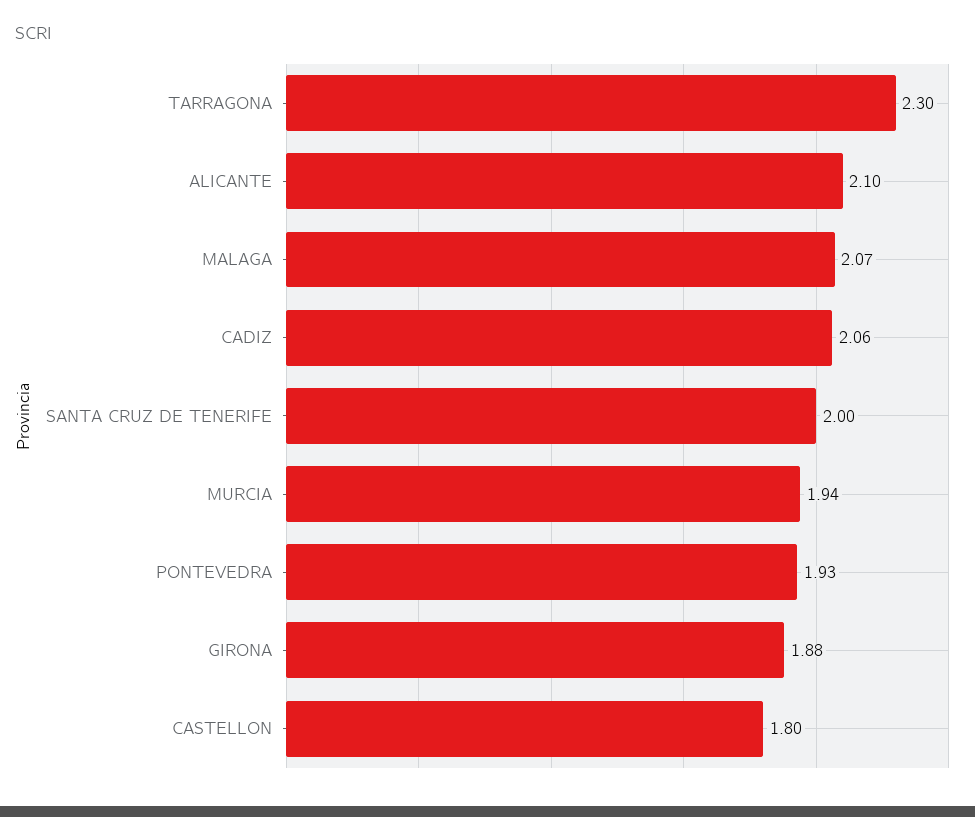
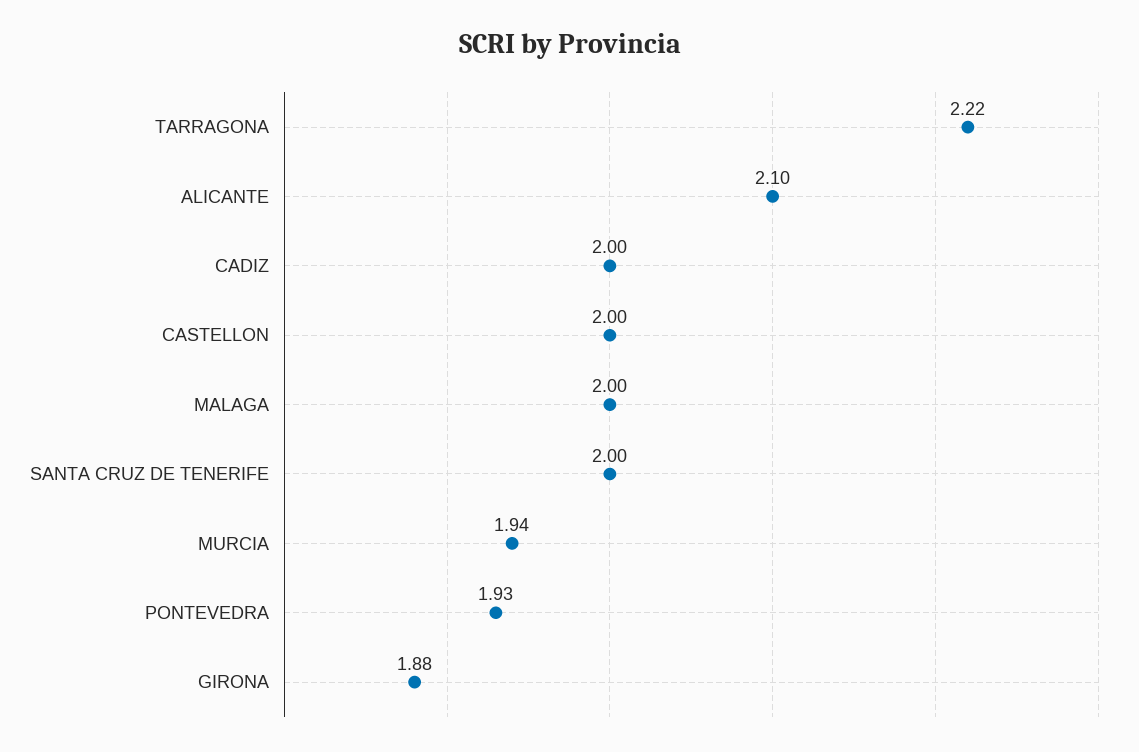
  {
-   "TARRAGONA": 2.3,
+   "TARRAGONA": 2.22,
    "ALICANTE": 2.1,
-   "MALAGA": 2.07,
+   "MALAGA": 2,
-   "CADIZ": 2.06,
+   "CADIZ": 2,
    "SANTA CRUZ DE TENERIFE": 2,
    "MURCIA": 1.94,
    "PONTEVEDRA": 1.93,
    "GIRONA": 1.88,
-   "CASTELLON": 1.8
+   "CASTELLON": 2
  }

